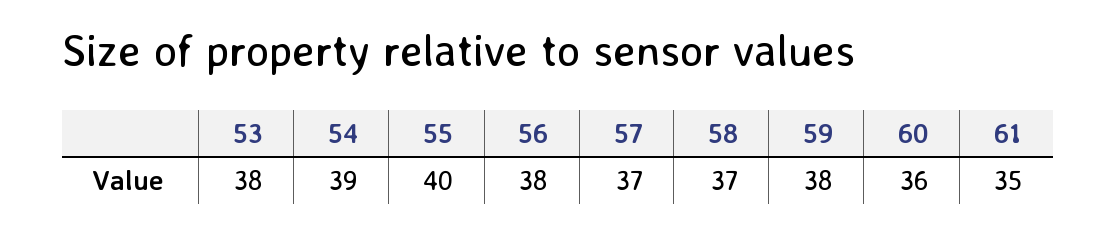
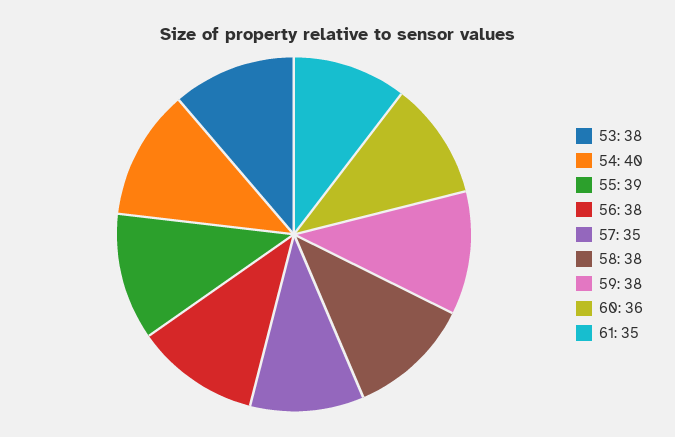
  {
    "53": 38,
-   "54": 39,
+   "54": 40,
-   "55": 40,
+   "55": 39,
    "56": 38,
-   "57": 37,
+   "57": 35,
-   "58": 37,
+   "58": 38,
    "59": 38,
    "60": 36,
    "61": 35
  }

